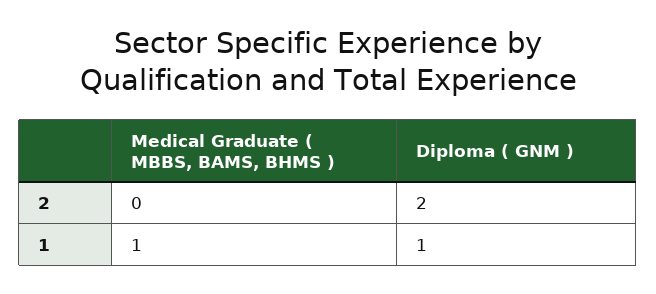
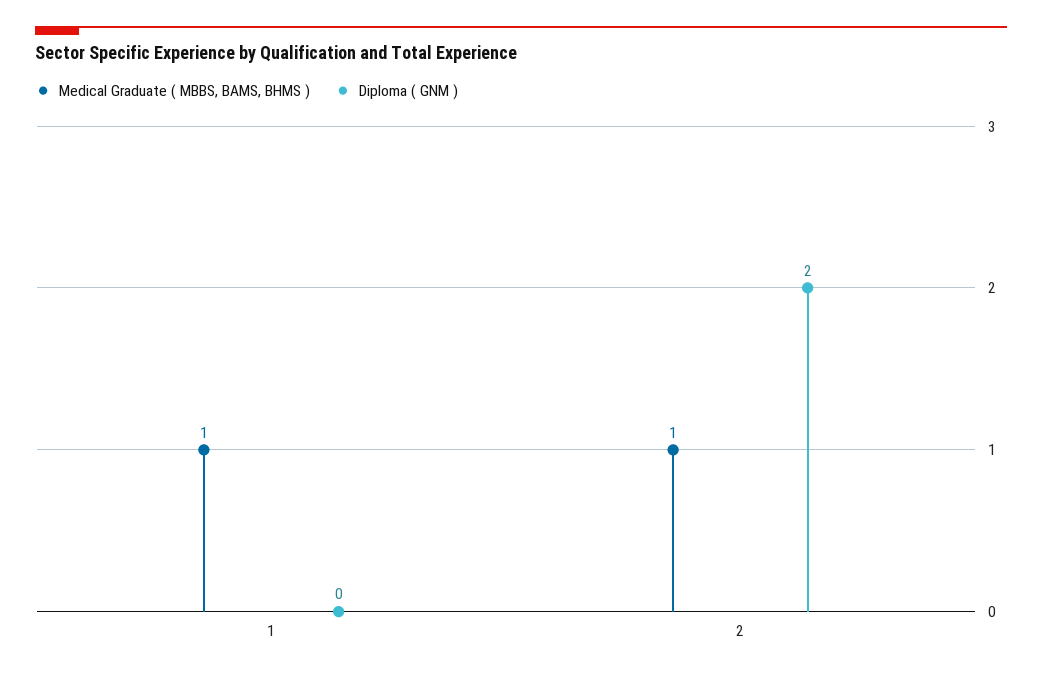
  {
    "Medical Graduate ( MBBS, BAMS, BHMS )": {
-     "2": 0,
+     "2": 1,
      "1": 1
    },
    "Diploma ( GNM )": {
      "2": 2,
-     "1": 1
+     "1": 0
    }
  }

